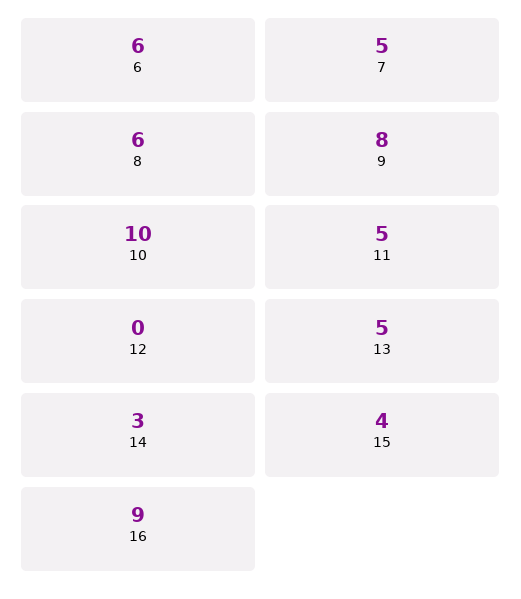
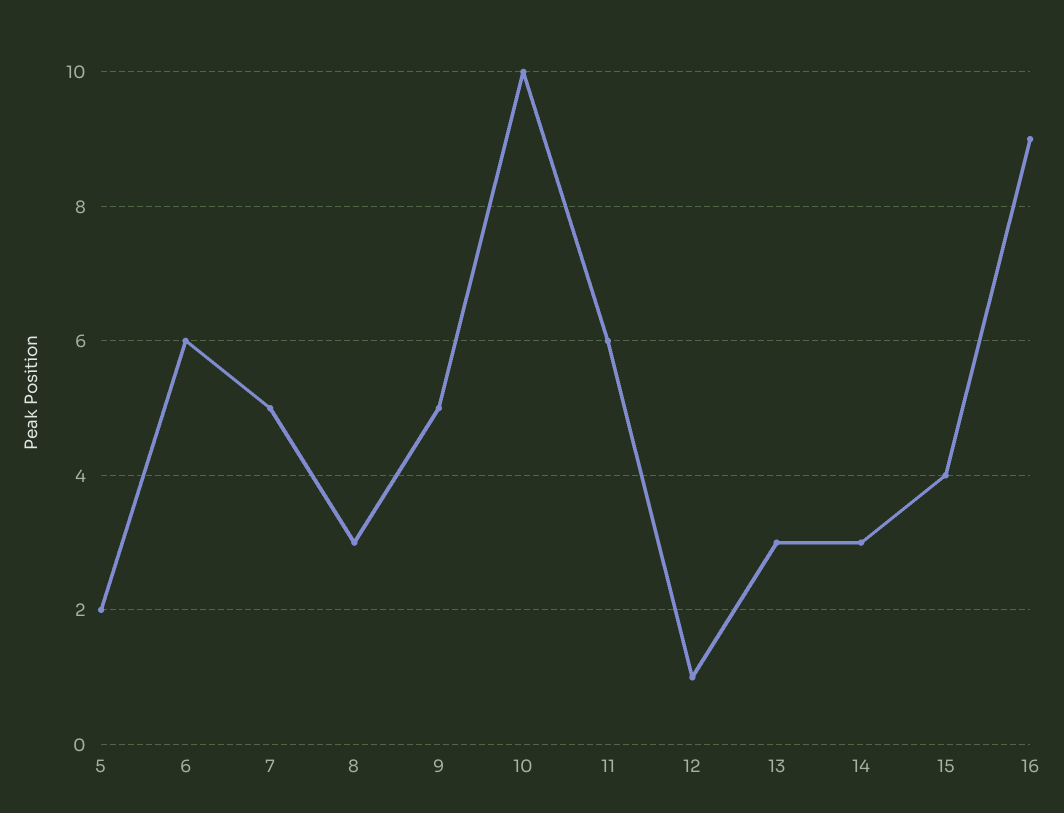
  {
    "6": 6,
    "7": 5,
-   "8": 6,
+   "8": 3,
-   "9": 8,
+   "9": 5,
    "10": 10,
-   "11": 5,
+   "11": 6,
-   "12": 0,
+   "12": 1,
-   "13": 5,
+   "13": 3,
    "14": 3,
    "15": 4,
-   "16": 9
+   "16": 9,
+   "5": 2
  }

